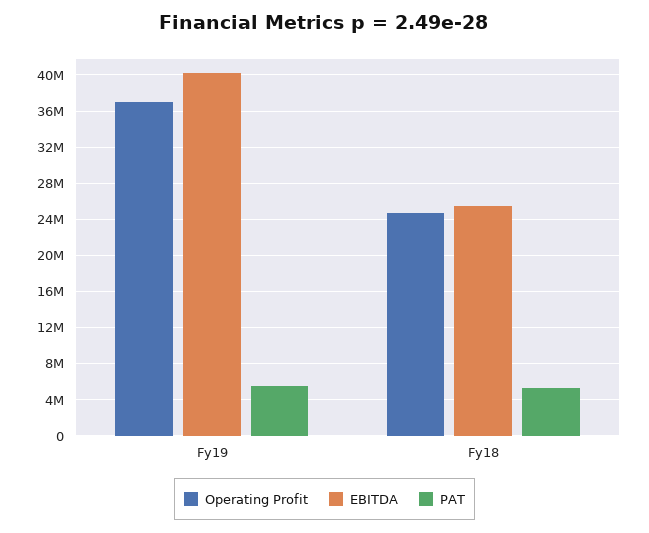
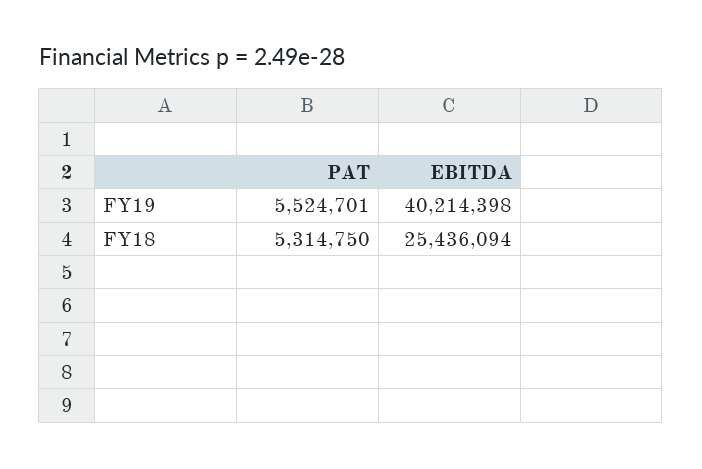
  {
-   "Operating Profit": {
-     "Fy19": 37000000,
-     "Fy18": 25000000
-   },
    "EBITDA": {
      "Fy19": 40214398,
      "Fy18": 25436094
    },
    "PAT": {
      "Fy19": 5524701,
      "Fy18": 5314750
    }
  }

